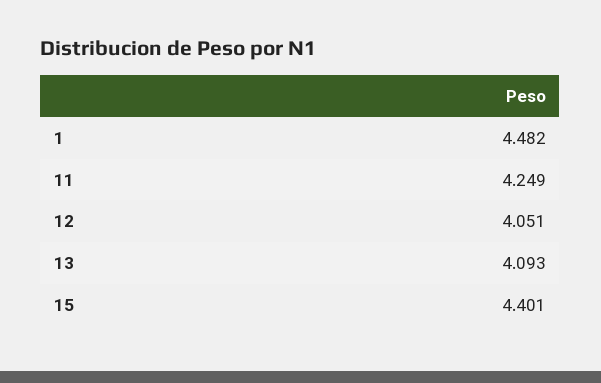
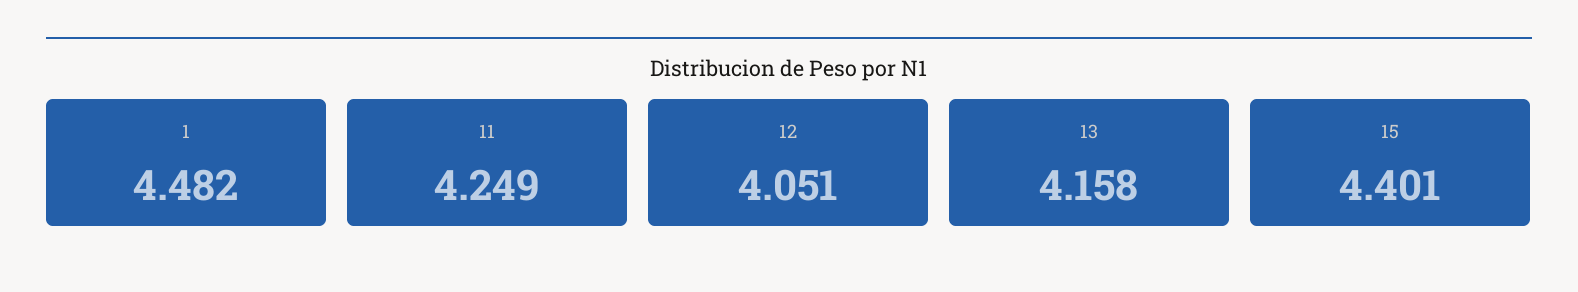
  {
    "1": 4.482,
    "11": 4.249,
    "12": 4.051,
-   "13": 4.093,
+   "13": 4.158,
    "15": 4.401
  }

